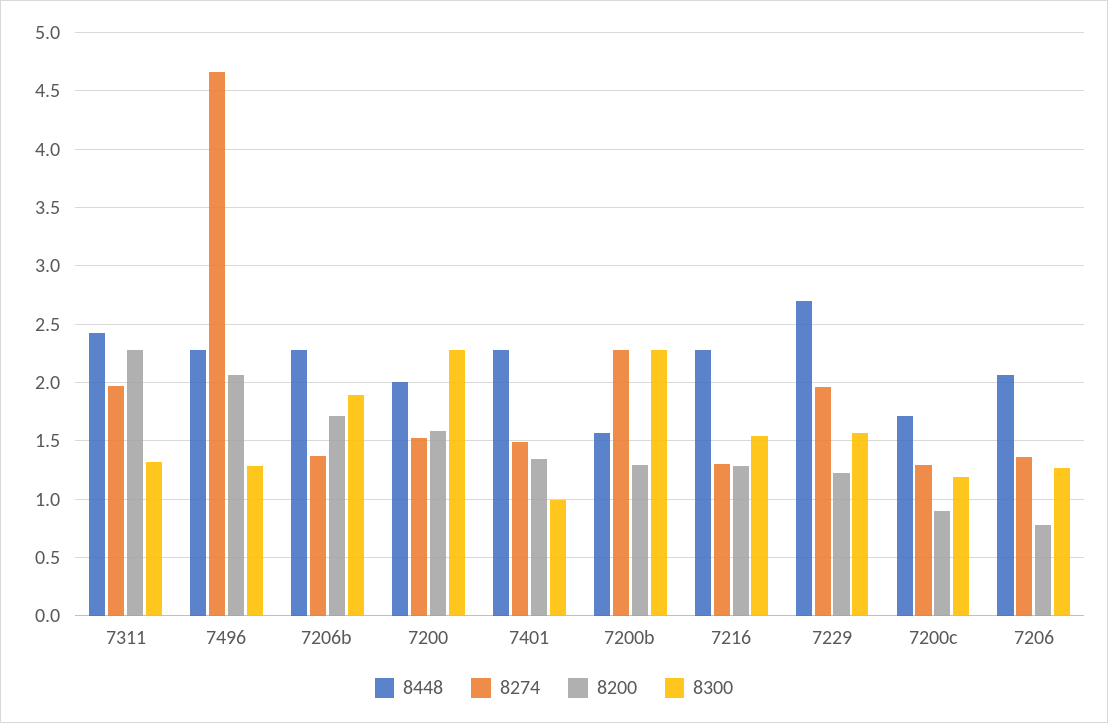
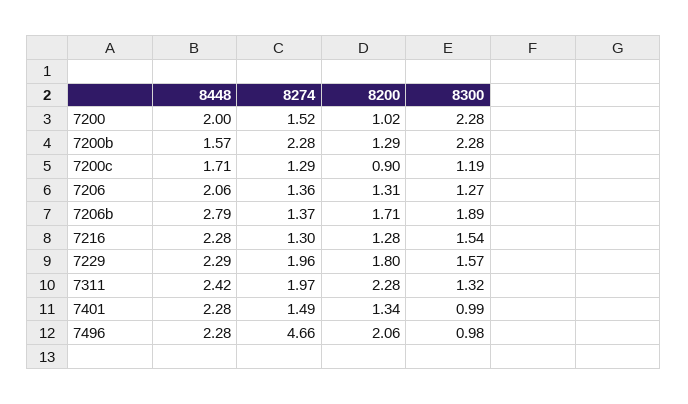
  {
    "8448": {
      "7311": 2.42,
      "7496": 2.28,
-     "7206b": 2.3,
+     "7206b": 2.79,
      "7200": 2,
      "7401": 2.28,
      "7200b": 1.57,
      "7216": 2.28,
-     "7229": 2.7,
+     "7229": 2.29,
      "7200c": 1.71,
      "7206": 2.06
    },
    "8274": {
      "7311": 1.97,
      "7496": 4.66,
      "7206b": 1.37,
      "7200": 1.52,
      "7401": 1.49,
      "7200b": 2.28,
      "7216": 1.3,
      "7229": 1.96,
      "7200c": 1.29,
      "7206": 1.36
    },
    "8200": {
      "7311": 2.28,
      "7496": 2.06,
      "7206b": 1.71,
-     "7200": 1.6,
+     "7200": 1.02,
      "7401": 1.34,
      "7200b": 1.29,
      "7216": 1.28,
-     "7229": 1.2,
+     "7229": 1.8,
      "7200c": 0.9,
-     "7206": 0.8
+     "7206": 1.31
    },
    "8300": {
      "7311": 1.32,
-     "7496": 1.3,
+     "7496": 0.98,
      "7206b": 1.89,
      "7200": 2.28,
      "7401": 0.99,
      "7200b": 2.28,
      "7216": 1.54,
      "7229": 1.57,
      "7200c": 1.19,
      "7206": 1.27
    }
  }

